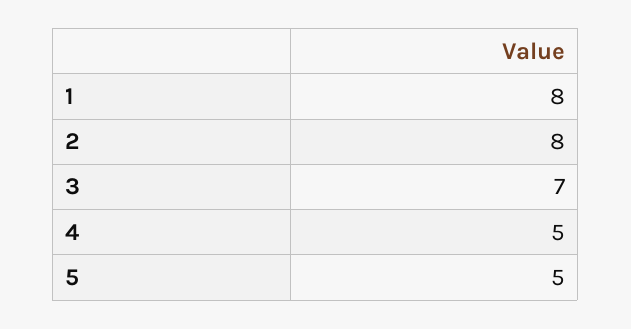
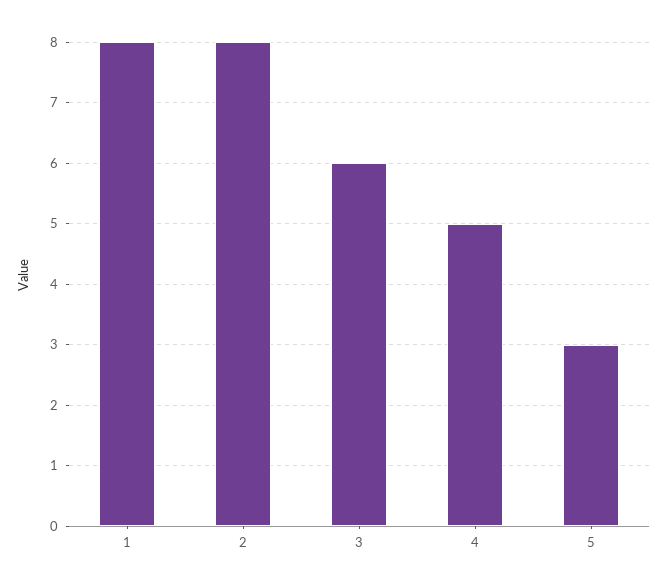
  {
    "1": 8,
    "2": 8,
-   "3": 7,
+   "3": 6,
    "4": 5,
-   "5": 5
+   "5": 3
  }

